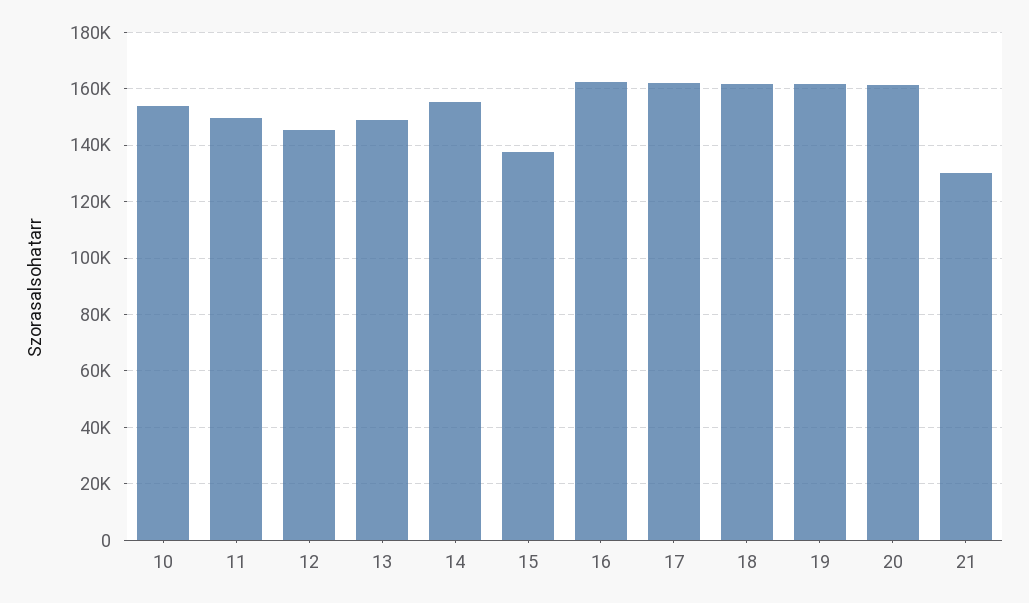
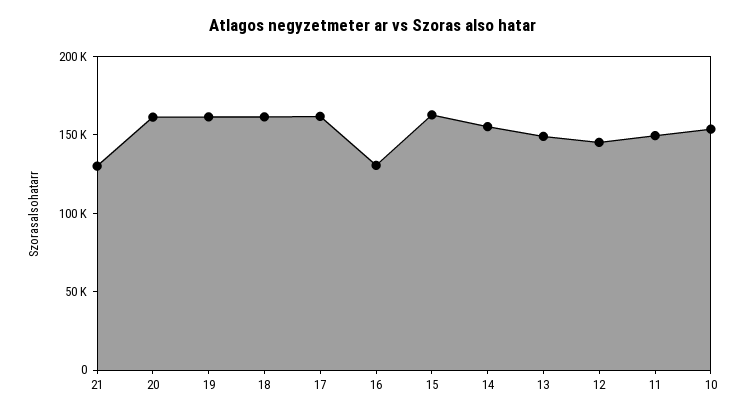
  {
    "10": 152500,
    "11": 150000,
    "12": 145000,
    "13": 150000,
    "14": 155000,
-   "15": 137500,
+   "15": 160000,
-   "16": 162500,
+   "16": 130000,
    "17": 162500,
    "18": 162500,
    "19": 162500,
    "20": 162500,
    "21": 130000
  }

